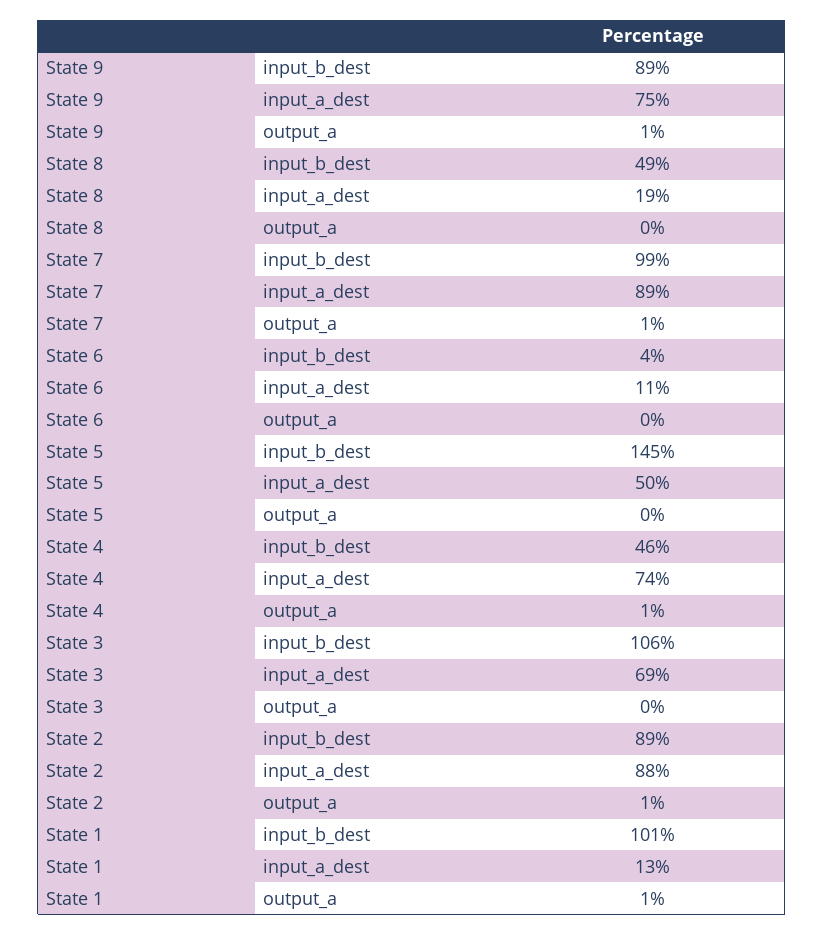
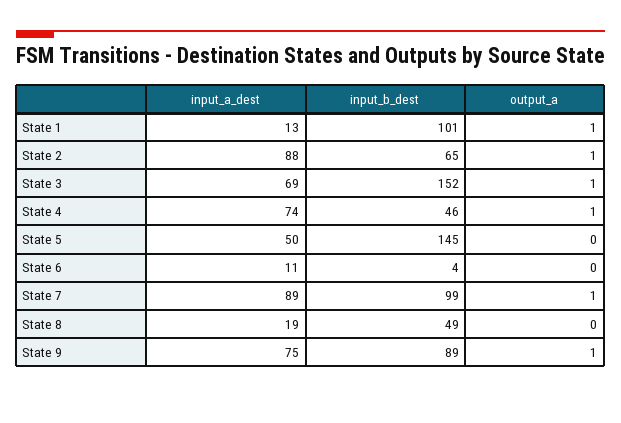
  {
    "State 9": {
      "input_b_dest": 89,
      "input_a_dest": 75,
      "output_a": 1
    },
    "State 8": {
      "input_b_dest": 49,
      "input_a_dest": 19,
      "output_a": 0
    },
    "State 7": {
      "input_b_dest": 99,
      "input_a_dest": 89,
      "output_a": 1
    },
    "State 6": {
      "input_b_dest": 4,
      "input_a_dest": 11,
      "output_a": 0
    },
    "State 5": {
      "input_b_dest": 145,
      "input_a_dest": 50,
      "output_a": 0
    },
    "State 4": {
      "input_b_dest": 46,
      "input_a_dest": 74,
      "output_a": 1
    },
    "State 3": {
-     "input_b_dest": 106,
+     "input_b_dest": 152,
      "input_a_dest": 69,
-     "output_a": 0
+     "output_a": 1
    },
    "State 2": {
-     "input_b_dest": 89,
+     "input_b_dest": 65,
      "input_a_dest": 88,
      "output_a": 1
    },
    "State 1": {
      "input_b_dest": 101,
      "input_a_dest": 13,
      "output_a": 1
    }
  }

